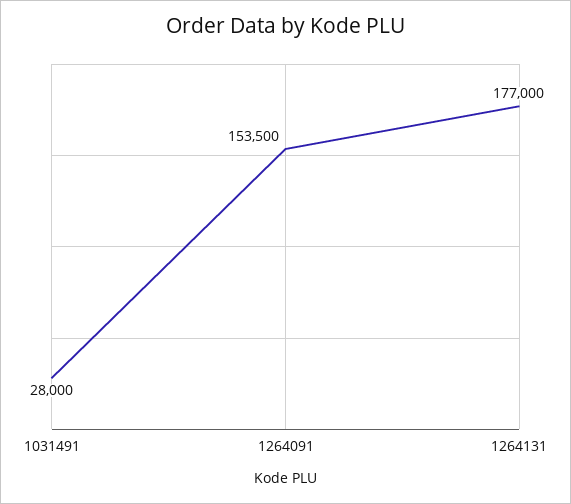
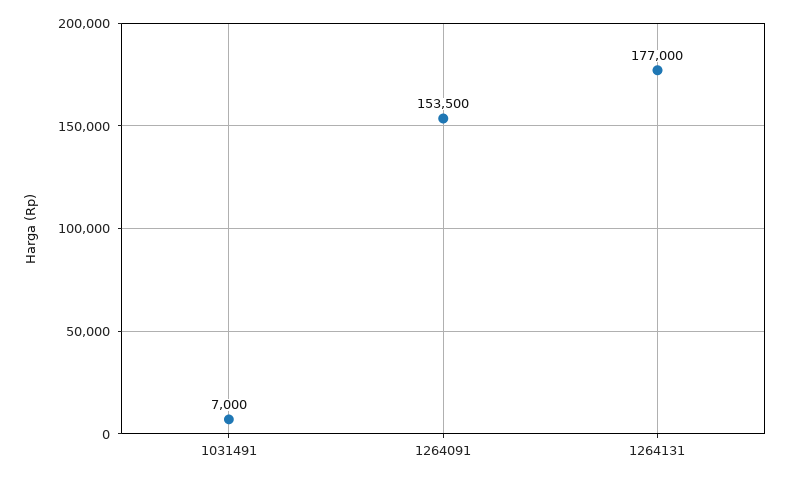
  {
-   "1031491": 28000,
+   "1031491": 7000,
    "1264091": 153500,
    "1264131": 177000
  }

